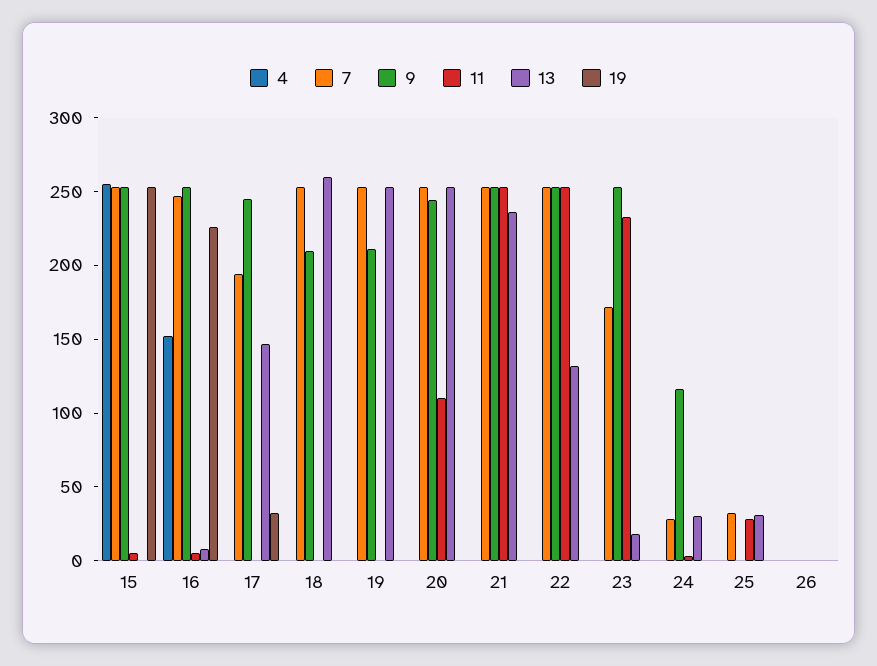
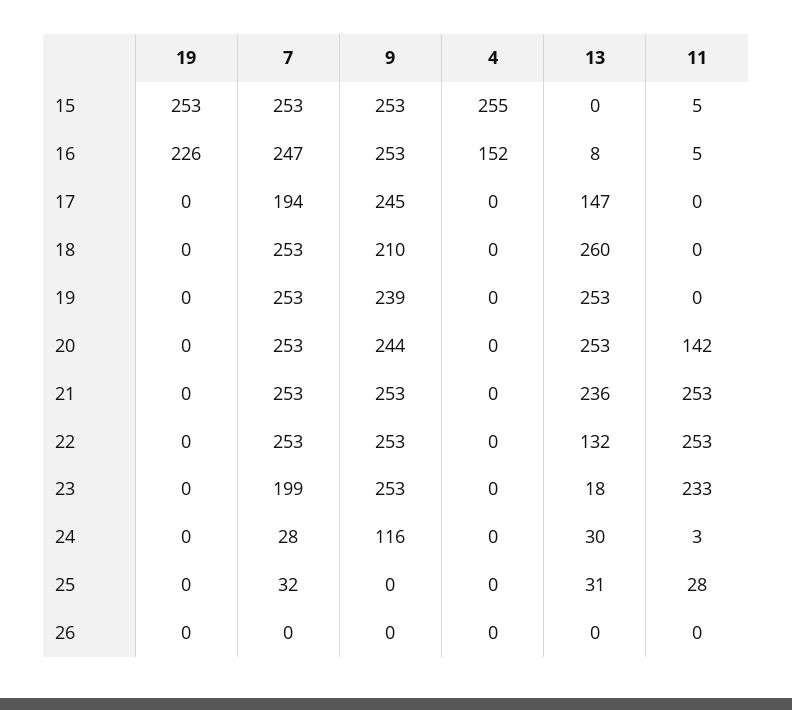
  {
    "4": {
      "15": 255,
      "16": 152,
      "17": 0,
      "18": 0,
      "19": 0,
      "20": 0,
      "21": 0,
      "22": 0,
      "23": 0,
      "24": 0,
      "25": 0,
      "26": 0
    },
    "7": {
      "15": 253,
      "16": 247,
      "17": 194,
      "18": 253,
      "19": 253,
      "20": 253,
      "21": 253,
      "22": 253,
-     "23": 170,
+     "23": 199,
      "24": 28,
      "25": 32,
      "26": 0
    },
    "9": {
      "15": 253,
      "16": 253,
      "17": 245,
      "18": 210,
-     "19": 210,
+     "19": 239,
      "20": 244,
      "21": 253,
      "22": 253,
      "23": 253,
      "24": 116,
      "25": 0,
      "26": 0
    },
    "11": {
      "15": 5,
      "16": 5,
      "17": 0,
      "18": 0,
      "19": 0,
-     "20": 110,
+     "20": 142,
      "21": 253,
      "22": 253,
      "23": 233,
      "24": 3,
      "25": 28,
      "26": 0
    },
    "13": {
      "15": 0,
      "16": 8,
      "17": 147,
      "18": 260,
      "19": 253,
      "20": 253,
      "21": 236,
      "22": 132,
      "23": 18,
      "24": 30,
      "25": 31,
      "26": 0
    },
    "19": {
      "15": 253,
      "16": 226,
-     "17": 30,
+     "17": 0,
      "18": 0,
      "19": 0,
      "20": 0,
      "21": 0,
      "22": 0,
      "23": 0,
      "24": 0,
      "25": 0,
      "26": 0
    }
  }

